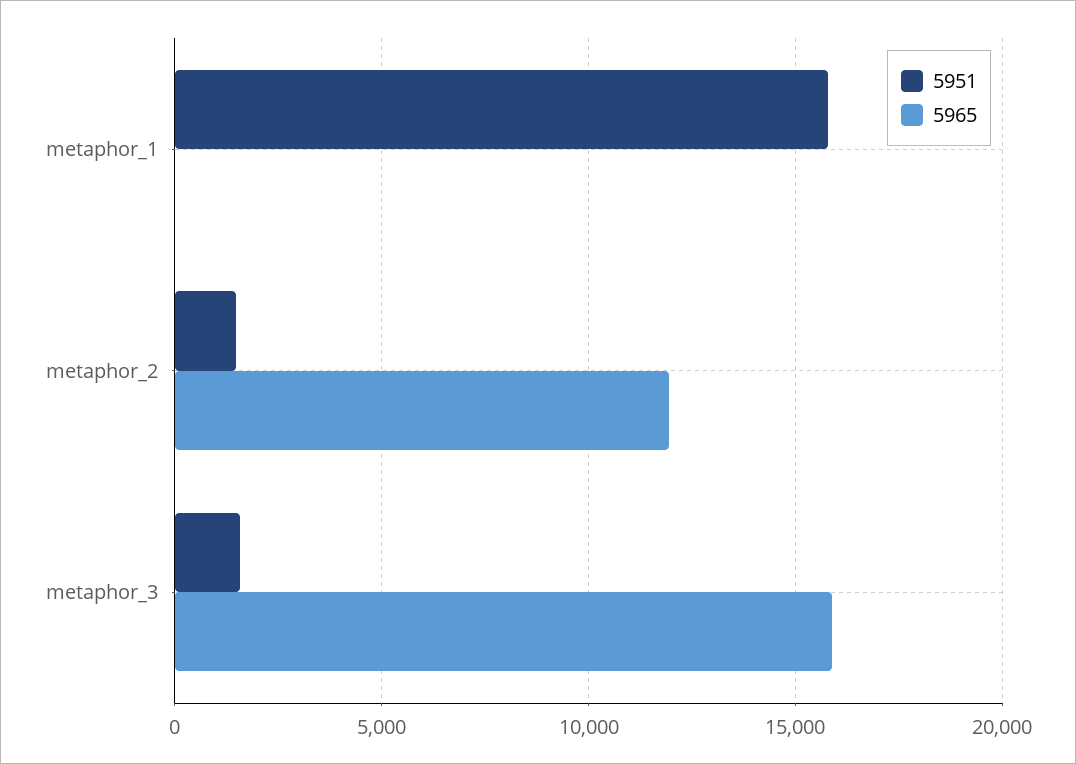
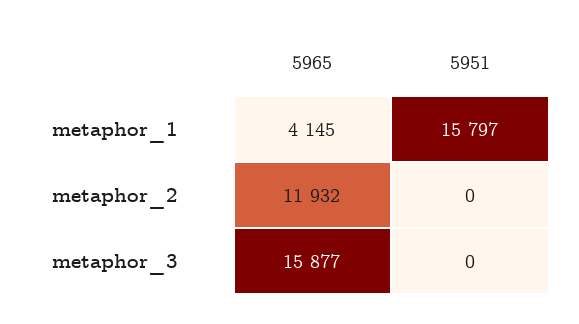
  {
    "5951": {
      "metaphor_1": 15797,
-     "metaphor_2": 1500,
+     "metaphor_2": 0,
-     "metaphor_3": 1500
+     "metaphor_3": 0
    },
    "5965": {
-     "metaphor_1": 0,
+     "metaphor_1": 4145,
      "metaphor_2": 11932,
      "metaphor_3": 15877
    }
  }

